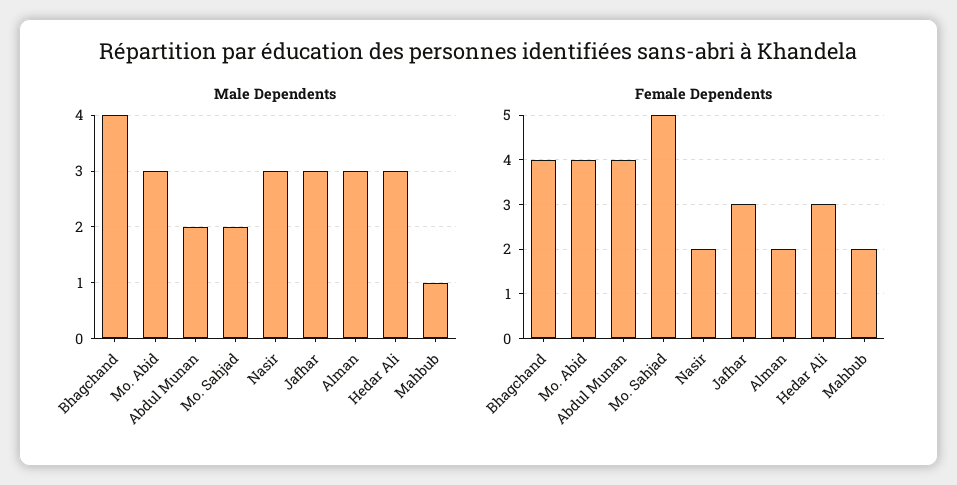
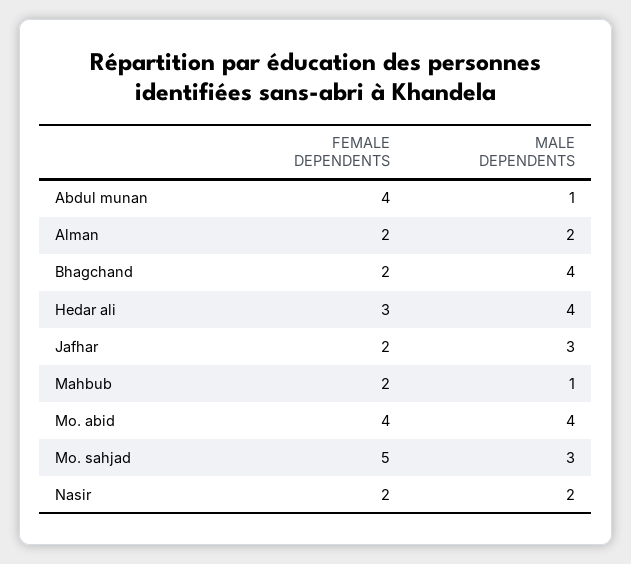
  {
    "Male Dependents": {
      "Bhagchand": 4,
-     "Mo. Abid": 3,
+     "Mo. Abid": 4,
-     "Abdul Munan": 2,
+     "Abdul Munan": 1,
-     "Mo. Sahjad": 2,
+     "Mo. Sahjad": 3,
-     "Nasir": 3,
+     "Nasir": 2,
      "Jafhar": 3,
-     "Alman": 3,
+     "Alman": 2,
-     "Hedar Ali": 3,
+     "Hedar Ali": 4,
      "Mahbub": 1
    },
    "Female Dependents": {
-     "Bhagchand": 4,
+     "Bhagchand": 2,
      "Mo. Abid": 4,
      "Abdul Munan": 4,
      "Mo. Sahjad": 5,
      "Nasir": 2,
-     "Jafhar": 3,
+     "Jafhar": 2,
      "Alman": 2,
      "Hedar Ali": 3,
      "Mahbub": 2
    }
  }

